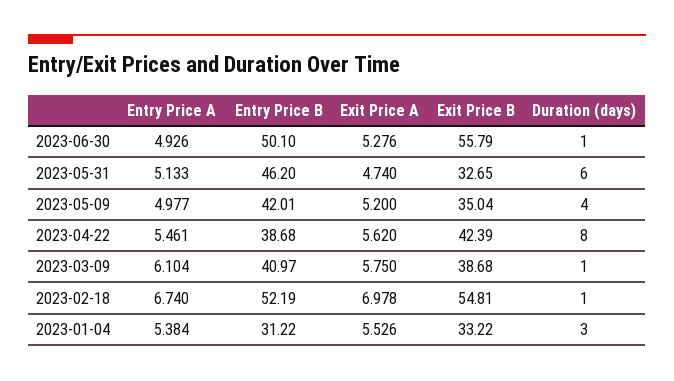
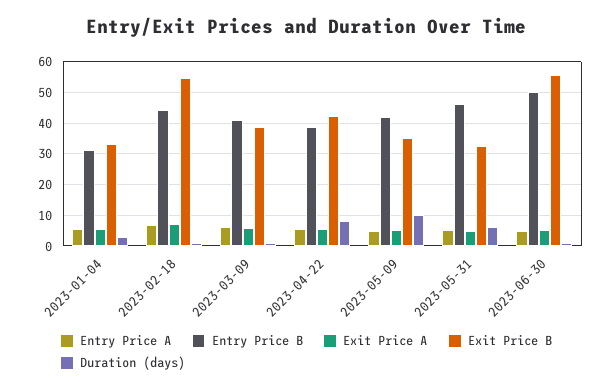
  {
    "Entry Price A": {
      "2023-06-30": 4.926,
      "2023-05-31": 5.133,
      "2023-05-09": 4.977,
      "2023-04-22": 5.461,
      "2023-03-09": 6.104,
      "2023-02-18": 6.74,
      "2023-01-04": 5.384
    },
    "Entry Price B": {
      "2023-06-30": 50.1,
      "2023-05-31": 46.2,
      "2023-05-09": 42.01,
      "2023-04-22": 38.68,
      "2023-03-09": 40.97,
-     "2023-02-18": 52.19,
+     "2023-02-18": 44,
      "2023-01-04": 31.22
    },
    "Exit Price A": {
      "2023-06-30": 5.276,
      "2023-05-31": 4.74,
      "2023-05-09": 5.2,
      "2023-04-22": 5.62,
      "2023-03-09": 5.75,
      "2023-02-18": 6.978,
      "2023-01-04": 5.526
    },
    "Exit Price B": {
      "2023-06-30": 55.79,
      "2023-05-31": 32.65,
      "2023-05-09": 35.04,
      "2023-04-22": 42.39,
      "2023-03-09": 38.68,
      "2023-02-18": 54.81,
      "2023-01-04": 33.22
    },
    "Duration (days)": {
      "2023-06-30": 1,
      "2023-05-31": 6,
-     "2023-05-09": 4,
+     "2023-05-09": 10,
      "2023-04-22": 8,
      "2023-03-09": 1,
      "2023-02-18": 1,
      "2023-01-04": 3
    }
  }

